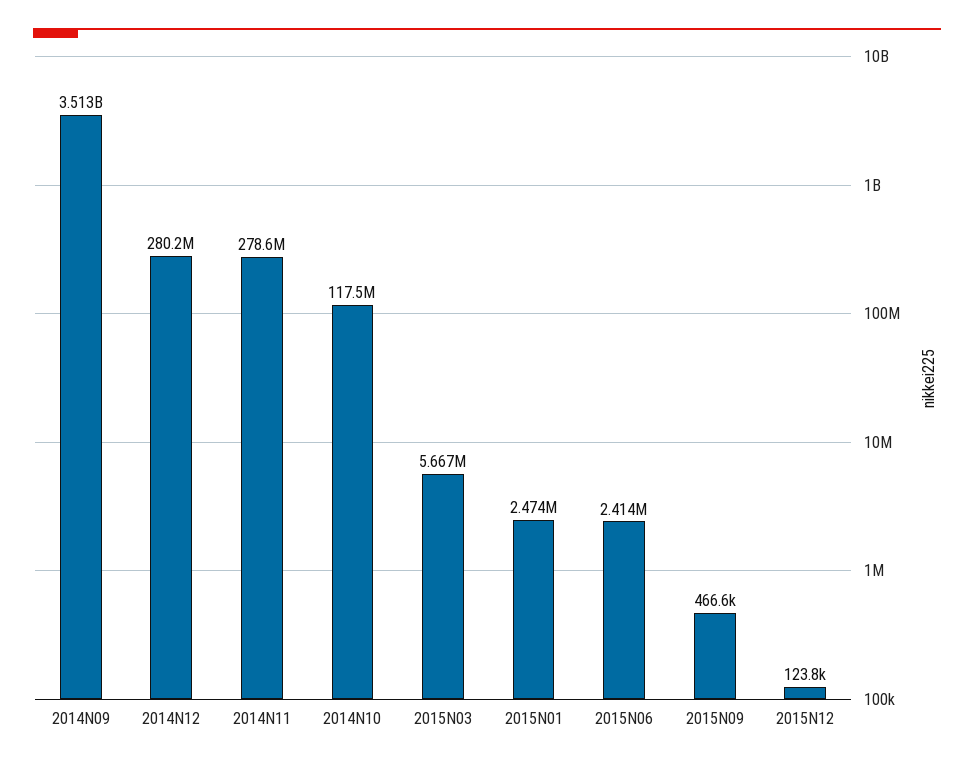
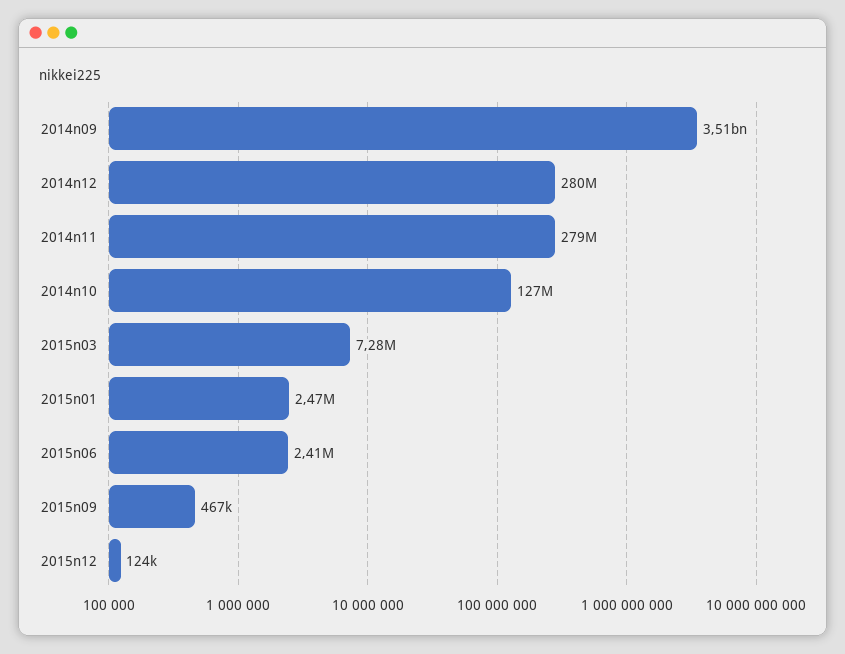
  {
    "2014N09": 3513000000,
    "2014N12": 280200000,
    "2014N11": 278600000,
-   "2014N10": 117500000,
+   "2014N10": 127000000,
-   "2015N03": 5667000,
+   "2015N03": 7280000,
    "2015N01": 2474000,
    "2015N06": 2414000,
    "2015N09": 466600,
    "2015N12": 123800
  }

